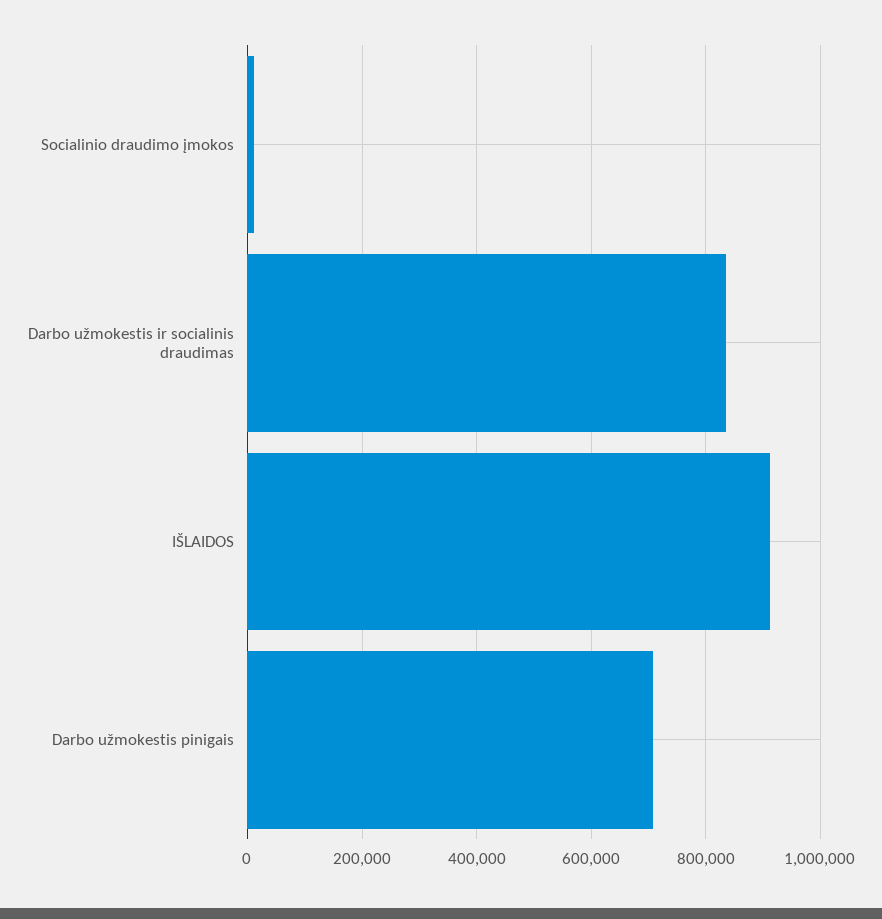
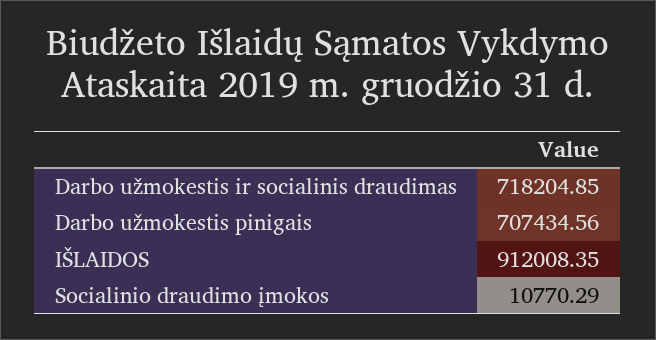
  {
    "Socialinio draudimo įmokos": 10770.29,
-   "Darbo užmokestis ir socialinis draudimas": 840000,
+   "Darbo užmokestis ir socialinis draudimas": 718204.85,
    "IŠLAIDOS": 912008.35,
    "Darbo užmokestis pinigais": 707434.56
  }

